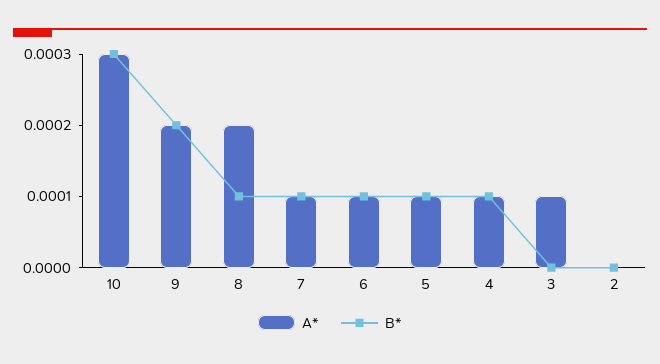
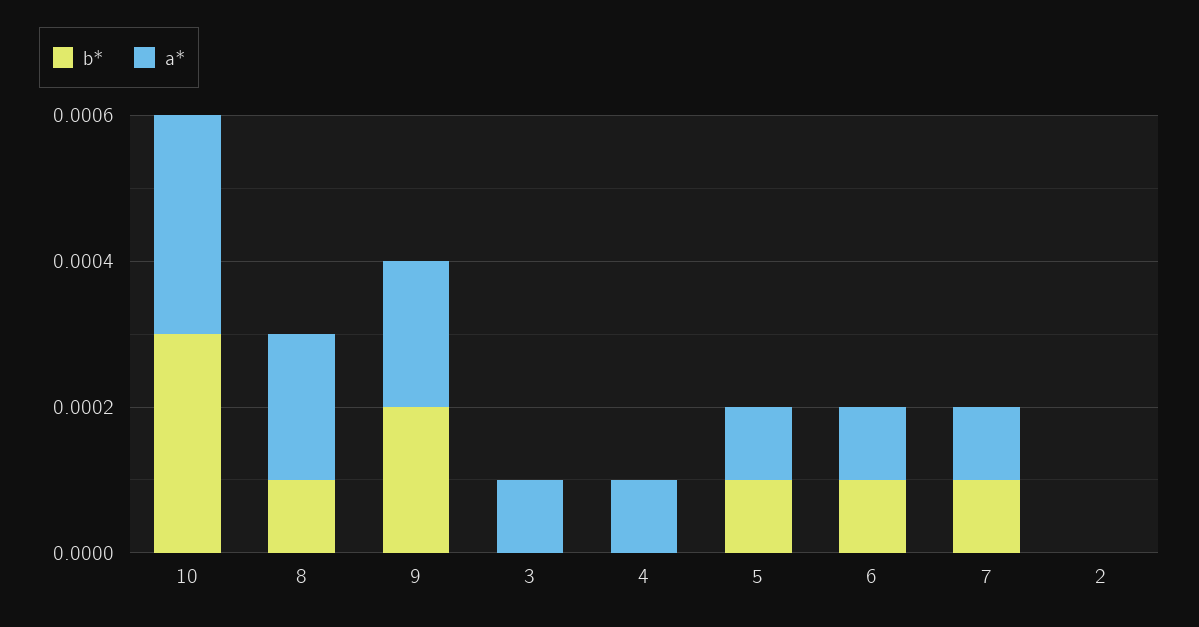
  {
    "A*": {
      "10": 0.0003,
      "9": 0.0002,
      "8": 0.0002,
      "7": 0.0001,
      "6": 0.0001,
      "5": 0.0001,
      "4": 0.0001,
      "3": 0.0001,
      "2": 0
    },
    "B*": {
      "10": 0.0003,
      "9": 0.0002,
      "8": 0.0001,
      "7": 0.0001,
      "6": 0.0001,
      "5": 0.0001,
-     "4": 0.0001,
+     "4": 0,
      "3": 0,
      "2": 0
    }
  }

